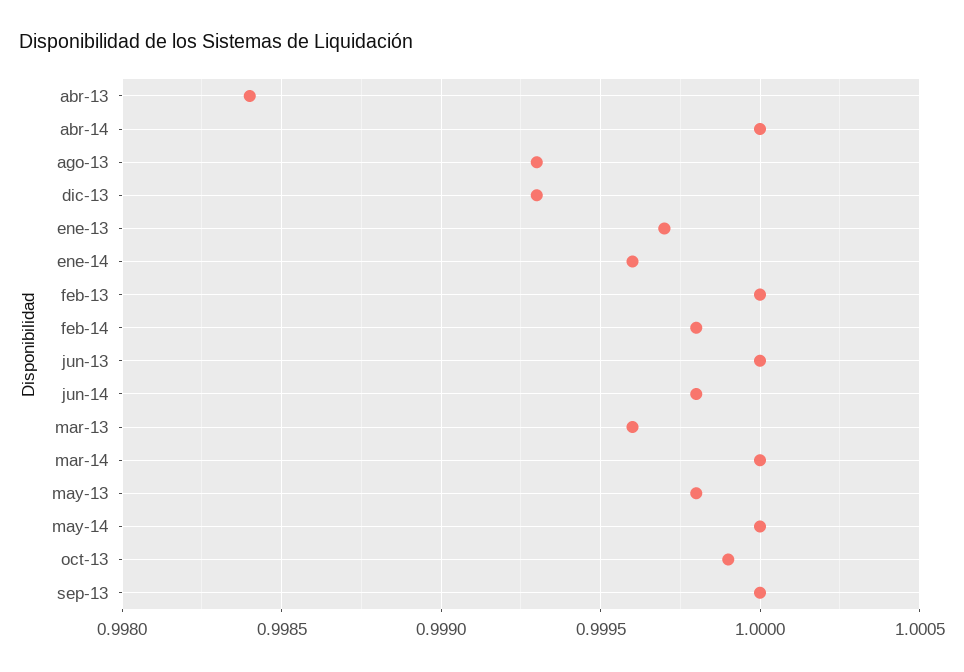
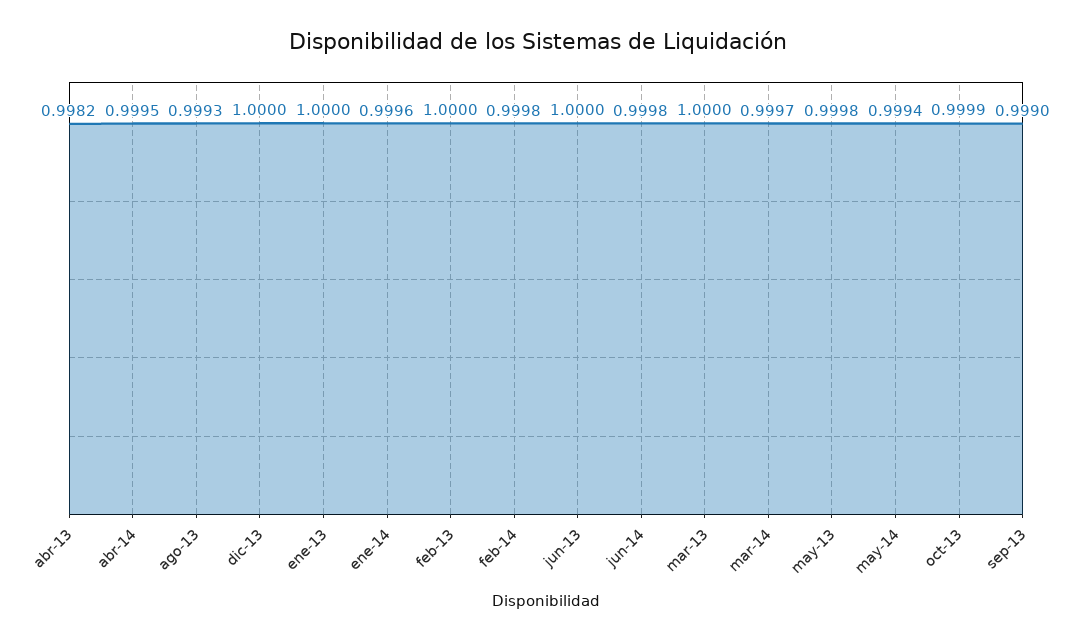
  {
-   "abr-13": 0.9984,
+   "abr-13": 0.9982,
-   "abr-14": 1,
+   "abr-14": 0.9995,
    "ago-13": 0.9993,
-   "dic-13": 0.9993,
+   "dic-13": 1,
-   "ene-13": 0.9997,
+   "ene-13": 1,
    "ene-14": 0.9996,
    "feb-13": 1,
    "feb-14": 0.9998,
    "jun-13": 1,
    "jun-14": 0.9998,
-   "mar-13": 0.9996,
+   "mar-13": 1,
-   "mar-14": 1,
+   "mar-14": 0.9997,
    "may-13": 0.9998,
-   "may-14": 1,
+   "may-14": 0.9994,
    "oct-13": 0.9999,
-   "sep-13": 1
+   "sep-13": 0.999
  }

